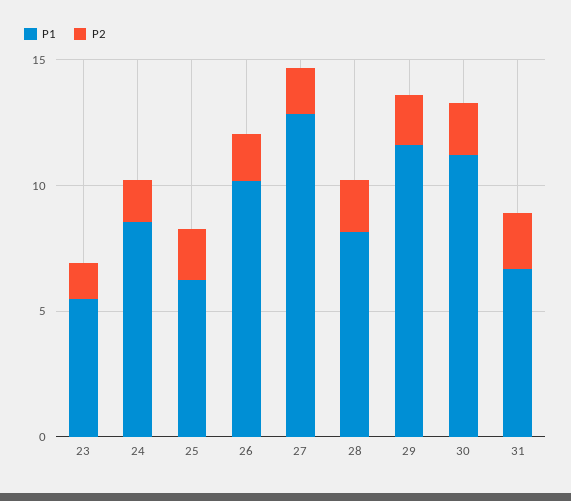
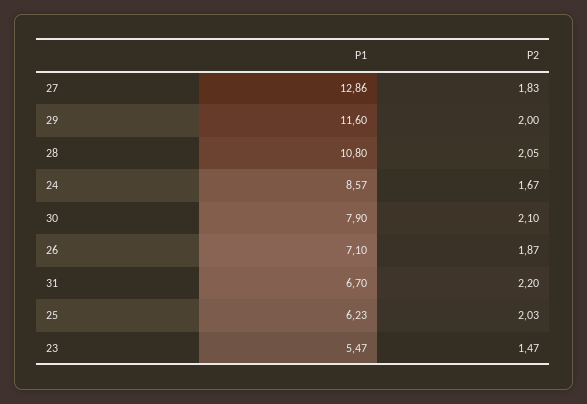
  {
    "P1": {
      "23": 5.47,
      "24": 8.57,
      "25": 6.23,
-     "26": 10,
+     "26": 7.1,
      "27": 12.86,
-     "28": 8,
+     "28": 10.8,
      "29": 11.6,
-     "30": 11,
+     "30": 7.9,
      "31": 6.7
    },
    "P2": {
      "23": 1.47,
      "24": 1.67,
      "25": 2.03,
      "26": 1.87,
      "27": 1.83,
      "28": 2.05,
      "29": 2,
      "30": 2.1,
      "31": 2.2
    }
  }

